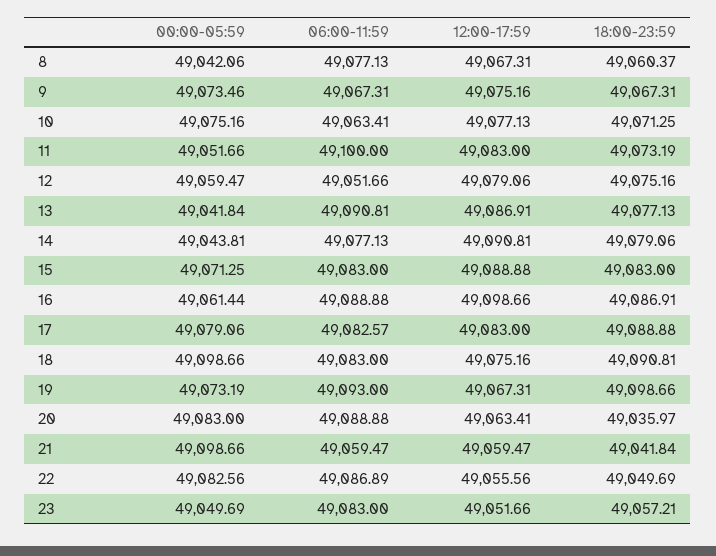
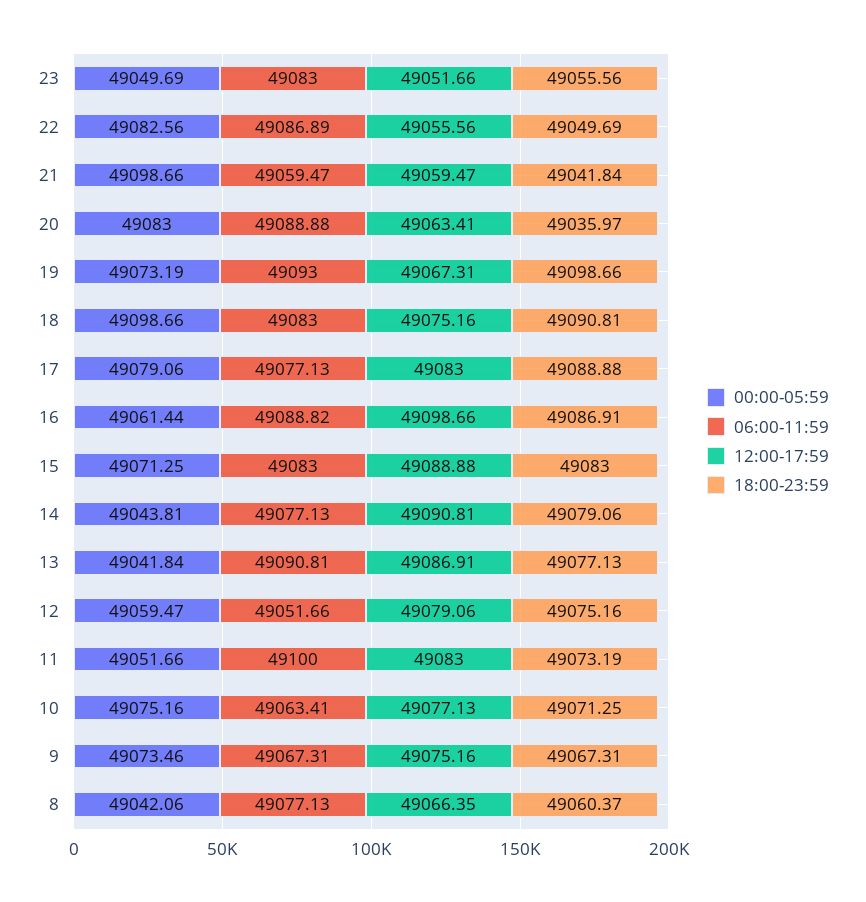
  {
    "00:00-05:59": {
      "8": 49042.06,
      "9": 49073.46,
      "10": 49075.16,
      "11": 49051.66,
      "12": 49059.47,
      "13": 49041.84,
      "14": 49043.81,
      "15": 49071.25,
      "16": 49061.44,
      "17": 49079.06,
      "18": 49098.66,
      "19": 49073.19,
      "20": 49083,
      "21": 49098.66,
      "22": 49082.56,
      "23": 49049.69
    },
    "06:00-11:59": {
      "8": 49077.13,
      "9": 49067.31,
      "10": 49063.41,
      "11": 49100,
      "12": 49051.66,
      "13": 49090.81,
      "14": 49077.13,
      "15": 49083,
-     "16": 49088.88,
+     "16": 49088.82,
-     "17": 49082.57,
+     "17": 49077.13,
      "18": 49083,
      "19": 49093,
      "20": 49088.88,
      "21": 49059.47,
      "22": 49086.89,
      "23": 49083
    },
    "12:00-17:59": {
-     "8": 49067.31,
+     "8": 49066.35,
      "9": 49075.16,
      "10": 49077.13,
      "11": 49083,
      "12": 49079.06,
      "13": 49086.91,
      "14": 49090.81,
      "15": 49088.88,
      "16": 49098.66,
      "17": 49083,
      "18": 49075.16,
      "19": 49067.31,
      "20": 49063.41,
      "21": 49059.47,
      "22": 49055.56,
      "23": 49051.66
    },
    "18:00-23:59": {
      "8": 49060.37,
      "9": 49067.31,
      "10": 49071.25,
      "11": 49073.19,
      "12": 49075.16,
      "13": 49077.13,
      "14": 49079.06,
      "15": 49083,
      "16": 49086.91,
      "17": 49088.88,
      "18": 49090.81,
      "19": 49098.66,
      "20": 49035.97,
      "21": 49041.84,
      "22": 49049.69,
-     "23": 49057.21
+     "23": 49055.56
    }
  }

